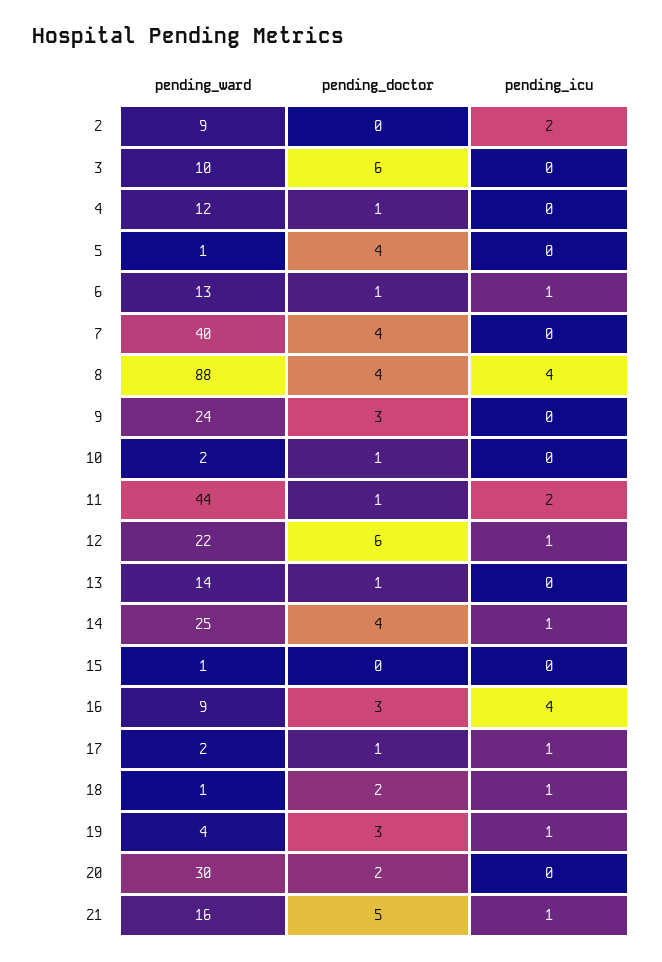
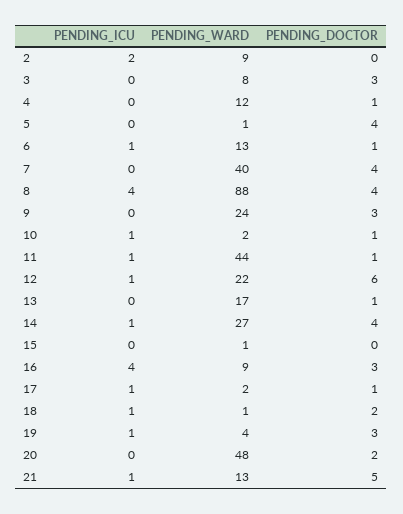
  {
    "pending_ward": {
      "2": 9,
-     "3": 10,
+     "3": 8,
      "4": 12,
      "5": 1,
      "6": 13,
      "7": 40,
      "8": 88,
      "9": 24,
      "10": 2,
      "11": 44,
      "12": 22,
-     "13": 14,
+     "13": 17,
-     "14": 25,
+     "14": 27,
      "15": 1,
      "16": 9,
      "17": 2,
      "18": 1,
      "19": 4,
-     "20": 30,
+     "20": 48,
-     "21": 16
+     "21": 13
    },
    "pending_doctor": {
      "2": 0,
-     "3": 6,
+     "3": 3,
      "4": 1,
      "5": 4,
      "6": 1,
      "7": 4,
      "8": 4,
      "9": 3,
      "10": 1,
      "11": 1,
      "12": 6,
      "13": 1,
      "14": 4,
      "15": 0,
      "16": 3,
      "17": 1,
      "18": 2,
      "19": 3,
      "20": 2,
      "21": 5
    },
    "pending_icu": {
      "2": 2,
      "3": 0,
      "4": 0,
      "5": 0,
      "6": 1,
      "7": 0,
      "8": 4,
      "9": 0,
-     "10": 0,
+     "10": 1,
-     "11": 2,
+     "11": 1,
      "12": 1,
      "13": 0,
      "14": 1,
      "15": 0,
      "16": 4,
      "17": 1,
      "18": 1,
      "19": 1,
      "20": 0,
      "21": 1
    }
  }

